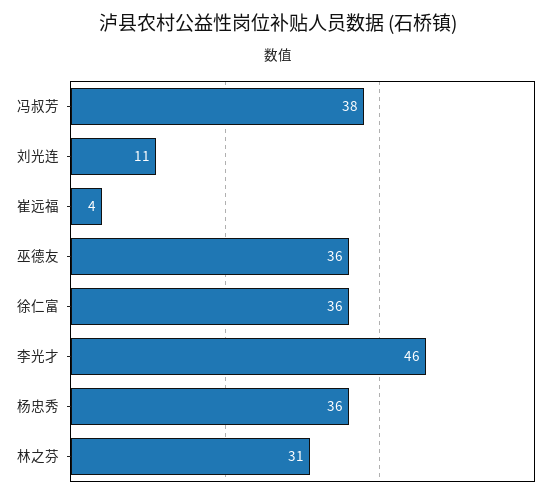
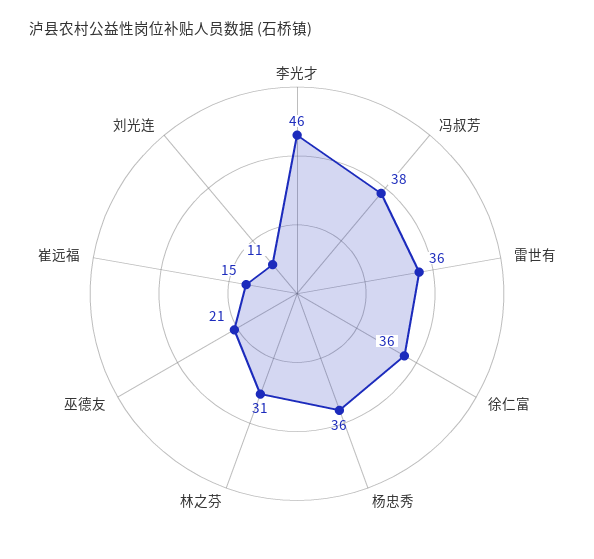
  {
    "冯叔芳": 38,
    "刘光连": 11,
-   "崔远福": 4,
+   "崔远福": 15,
-   "巫德友": 36,
+   "巫德友": 21,
    "徐仁富": 36,
    "李光才": 46,
    "杨忠秀": 36,
-   "林之芬": 31
+   "林之芬": 31,
+   "雷世有": 36
  }

